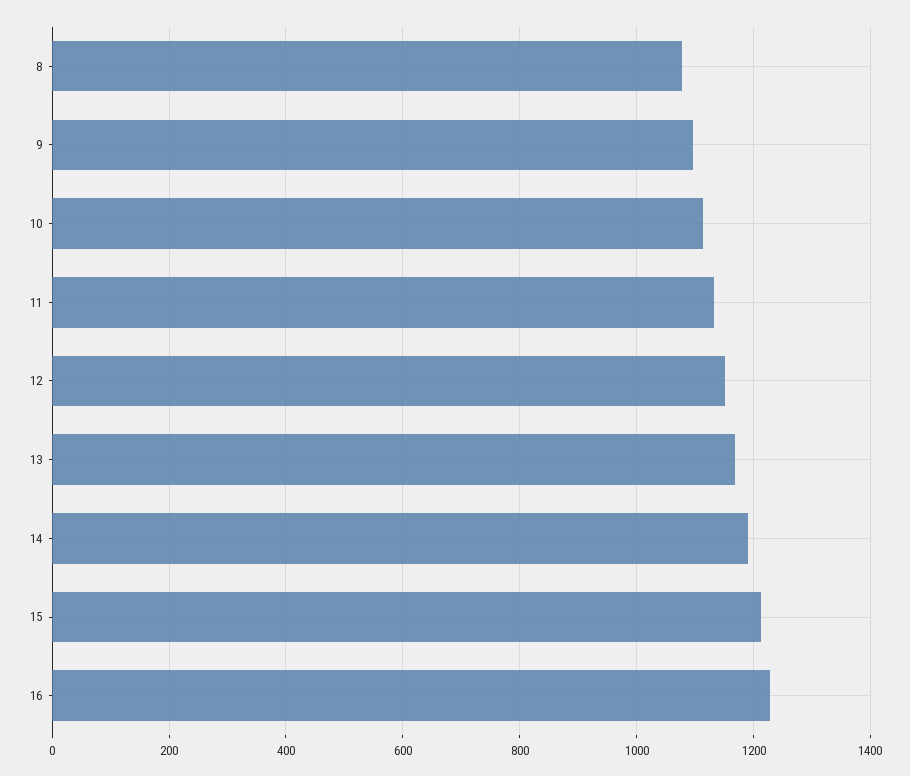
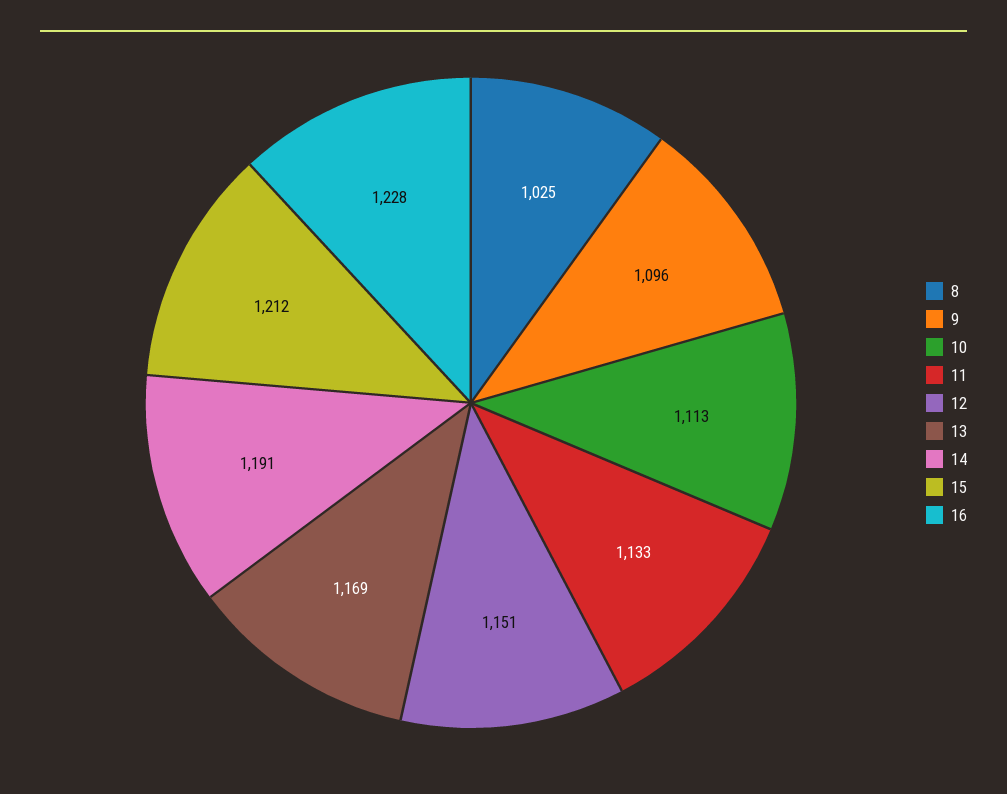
  {
-   "8": 1080,
+   "8": 1025,
    "9": 1096,
    "10": 1113,
    "11": 1133,
    "12": 1151,
    "13": 1169,
    "14": 1191,
    "15": 1212,
    "16": 1228
  }

